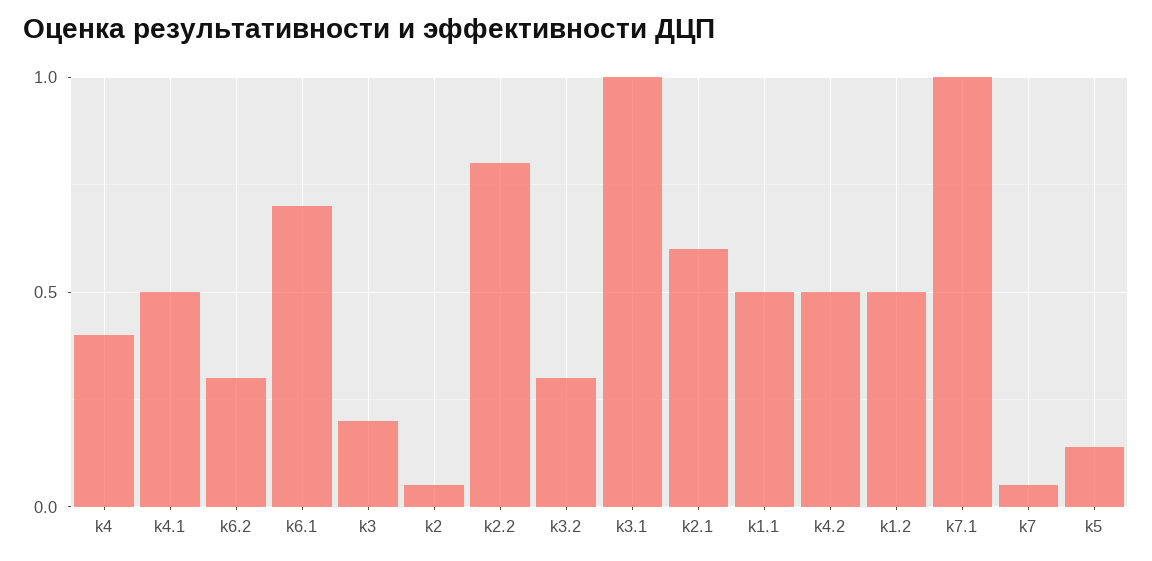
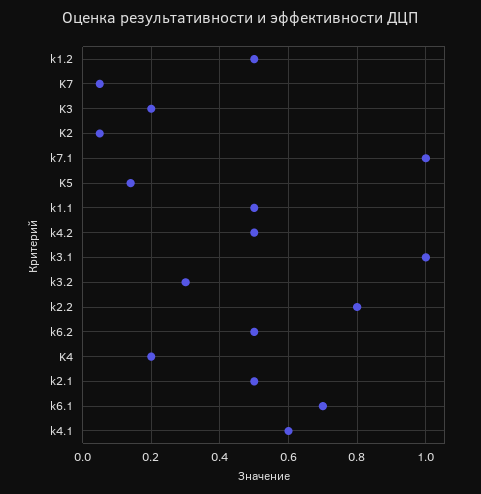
  {
-   "k4": 0.4,
+   "k4": 0.2,
-   "k4.1": 0.5,
+   "k4.1": 0.6,
-   "k6.2": 0.3,
+   "k6.2": 0.5,
    "k6.1": 0.7,
    "k3": 0.2,
    "k2": 0.05,
    "k2.2": 0.8,
    "k3.2": 0.3,
    "k3.1": 1,
-   "k2.1": 0.6,
+   "k2.1": 0.5,
    "k1.1": 0.5,
    "k4.2": 0.5,
    "k1.2": 0.5,
    "k7.1": 1,
    "k7": 0.05,
    "k5": 0.15
  }

